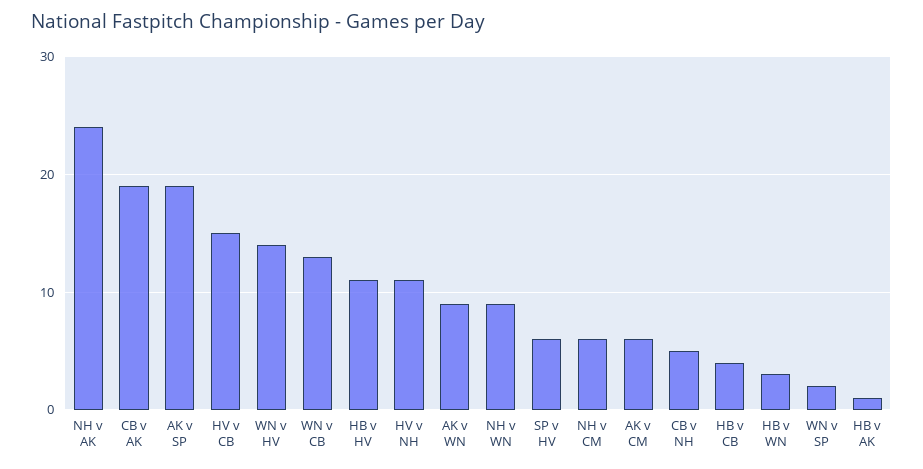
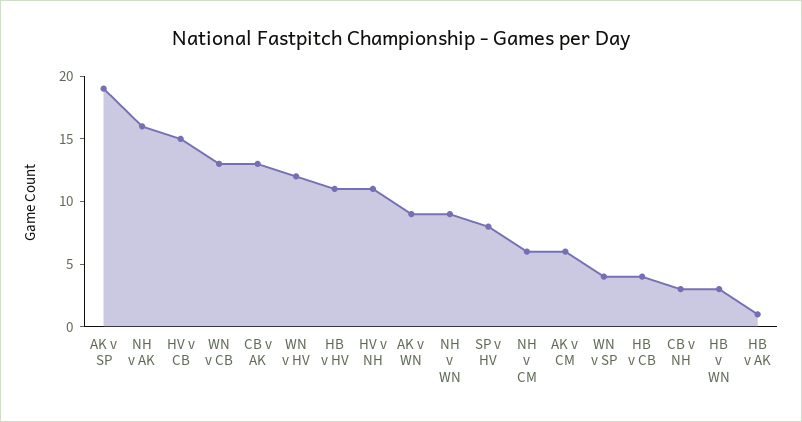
  {
-   "NH v AK": 24,
+   "NH v AK": 16,
-   "CB v AK": 19,
+   "CB v AK": 13,
    "AK v SP": 19,
    "HV v CB": 15,
-   "WN v HV": 14,
+   "WN v HV": 12,
    "WN v CB": 13,
    "HB v HV": 11,
    "HV v NH": 11,
    "AK v WN": 9,
    "NH v WN": 9,
-   "SP v HV": 6,
+   "SP v HV": 8,
    "NH v CM": 6,
    "AK v CM": 6,
-   "CB v NH": 5,
+   "CB v NH": 3,
    "HB v CB": 4,
    "HB v WN": 3,
-   "WN v SP": 2,
+   "WN v SP": 4,
    "HB v AK": 1
  }

